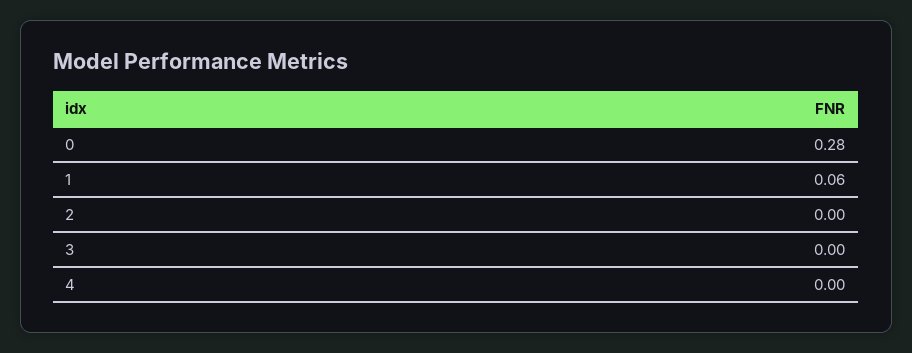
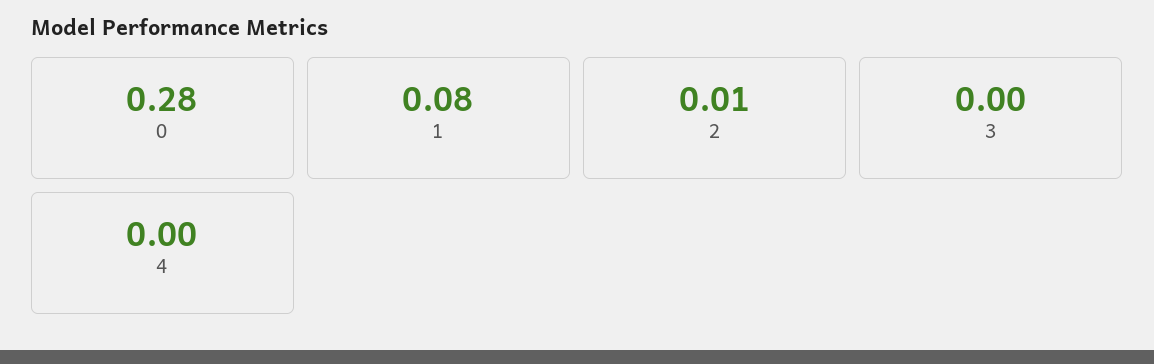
  {
    "0": 0.28,
-   "1": 0.06,
+   "1": 0.08,
-   "2": 0,
+   "2": 0.01,
    "3": 0,
    "4": 0
  }

